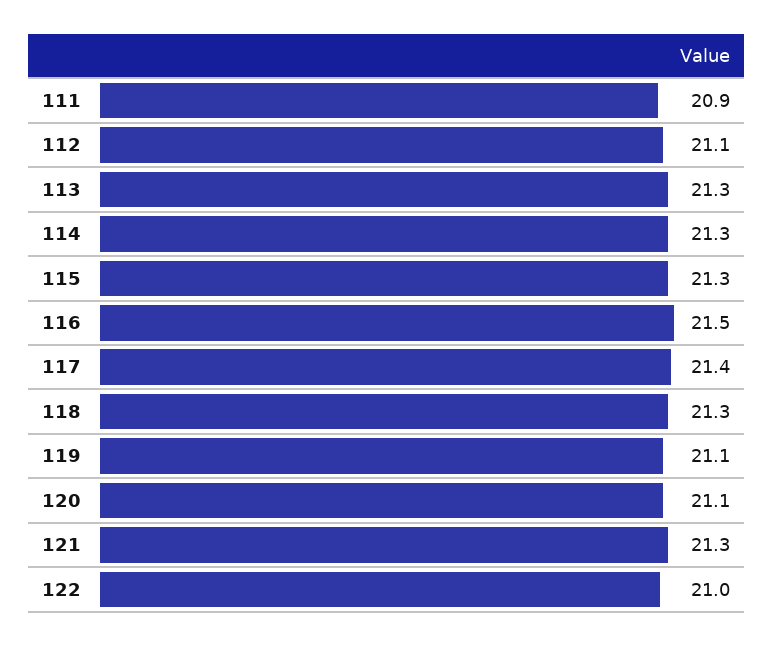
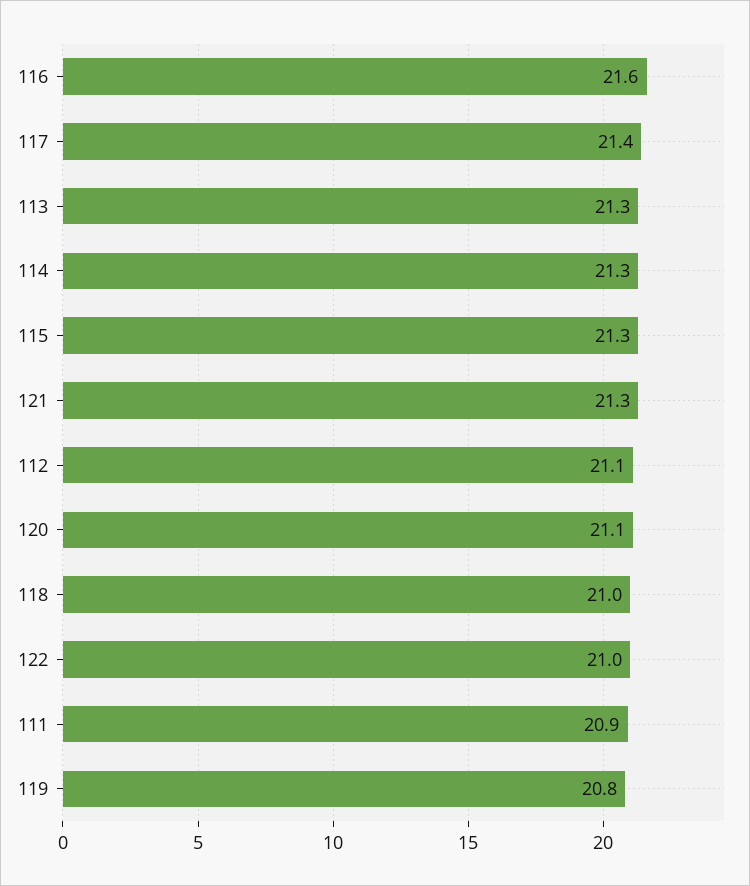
  {
    "111": 20.9,
    "112": 21.1,
    "113": 21.3,
    "114": 21.3,
    "115": 21.3,
-   "116": 21.5,
+   "116": 21.6,
    "117": 21.4,
-   "118": 21.3,
+   "118": 21,
-   "119": 21.1,
+   "119": 20.8,
    "120": 21.1,
    "121": 21.3,
    "122": 21
  }

